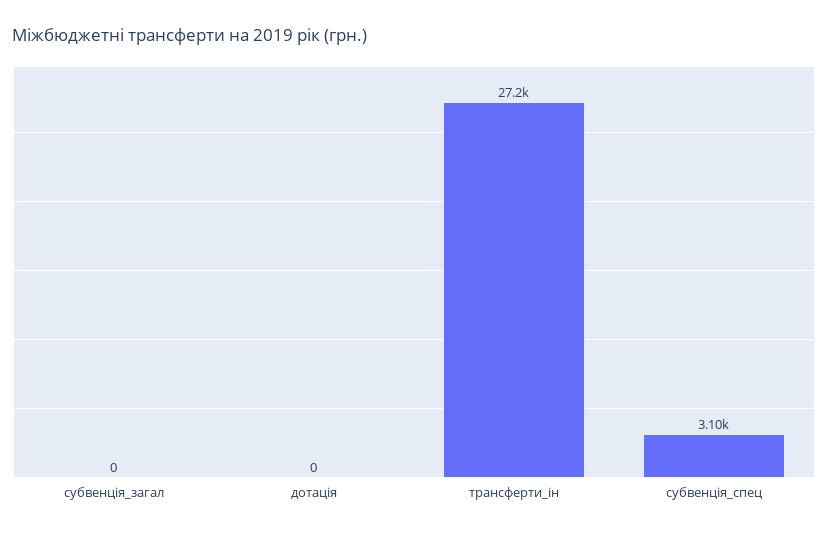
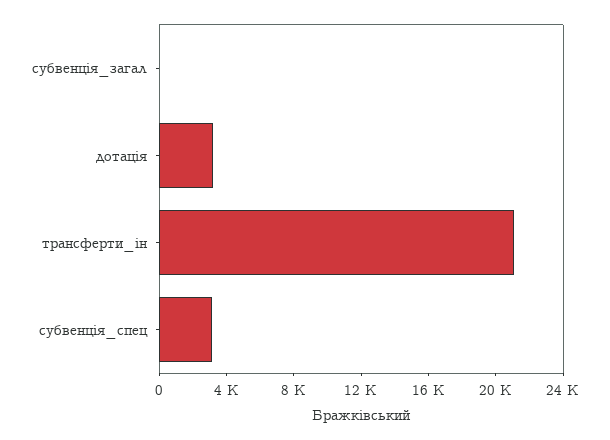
  {
    "субвенція_загал": 0,
-   "дотація": 0,
+   "дотація": 3000,
-   "трансферти_ін": 27200,
+   "трансферти_ін": 21000,
    "субвенція_спец": 3100
  }

